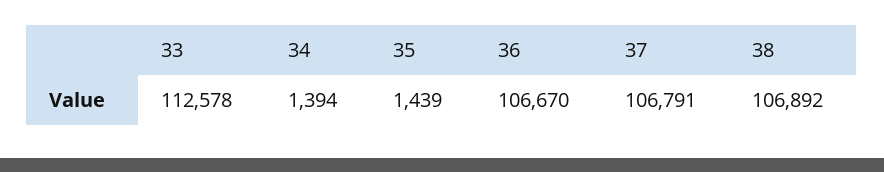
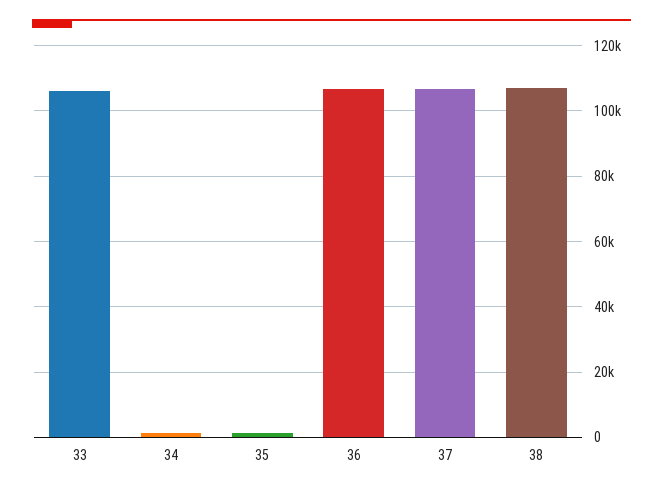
  {
-   "33": 112578,
+   "33": 106000,
    "34": 1394,
    "35": 1439,
    "36": 106670,
    "37": 106791,
    "38": 106892
  }

